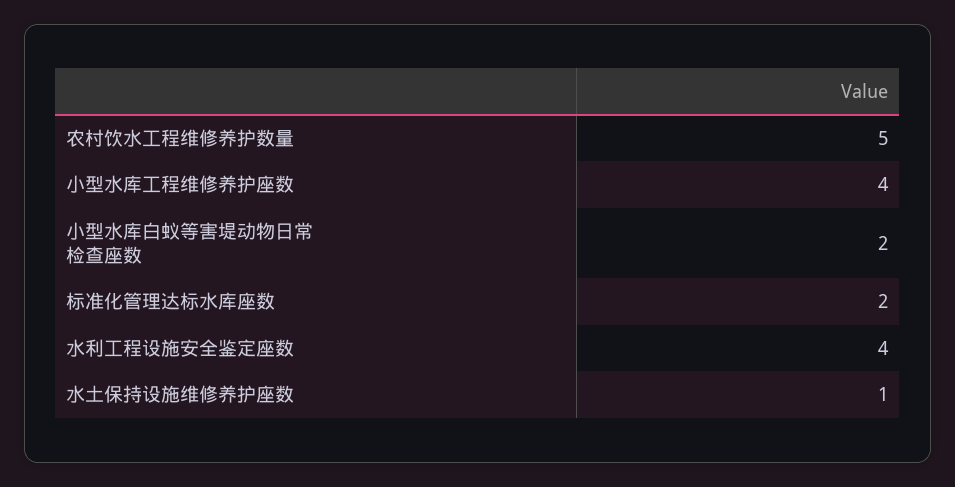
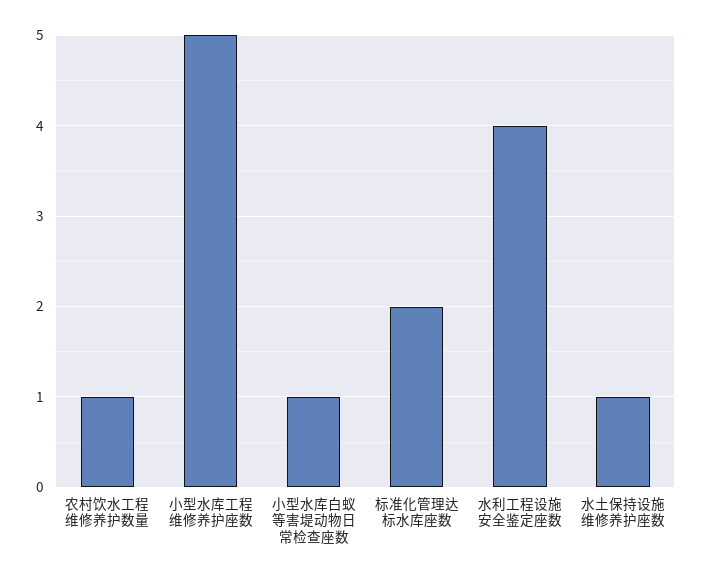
  {
-   "农村饮水工程维修养护数量": 5,
+   "农村饮水工程维修养护数量": 1,
-   "小型水库工程维修养护座数": 4,
+   "小型水库工程维修养护座数": 5,
-   "小型水库白蚁等害堤动物日常检查座数": 2,
+   "小型水库白蚁等害堤动物日常检查座数": 1,
    "标准化管理达标水库座数": 2,
    "水利工程设施安全鉴定座数": 4,
    "水土保持设施维修养护座数": 1
  }

